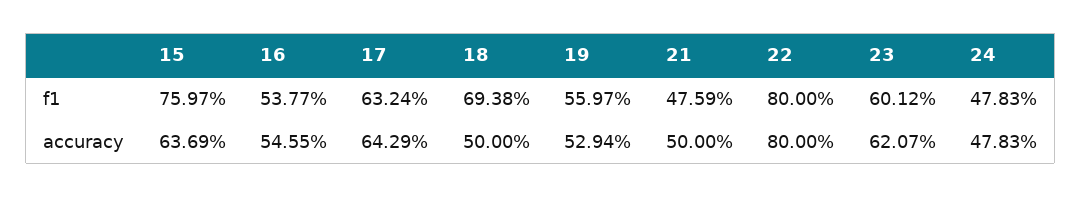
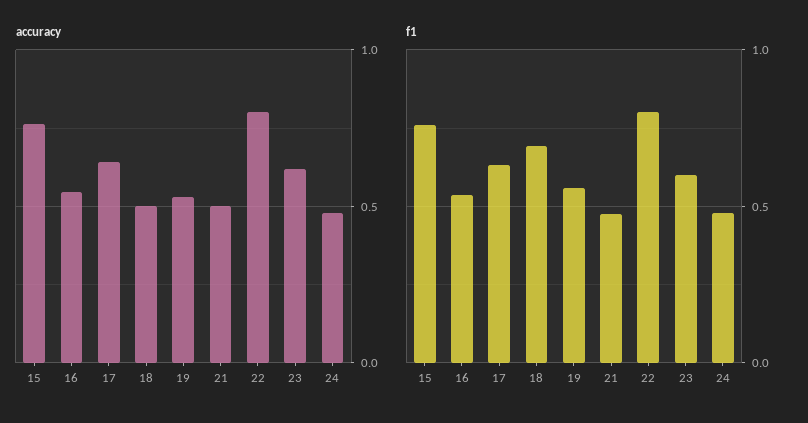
  {
    "f1": {
      "15": 0.7597,
      "16": 0.5377,
      "17": 0.6324,
      "18": 0.6938,
      "19": 0.5597,
      "21": 0.4759,
      "22": 0.8,
      "23": 0.6012,
      "24": 0.4783
    },
    "accuracy": {
-     "15": 0.6369,
+     "15": 0.75,
      "16": 0.5455,
      "17": 0.6429,
      "18": 0.5,
      "19": 0.5294,
      "21": 0.5,
      "22": 0.8,
      "23": 0.6207,
      "24": 0.4783
    }
  }

